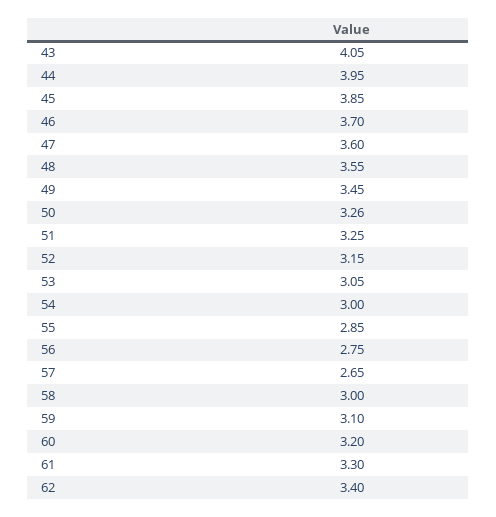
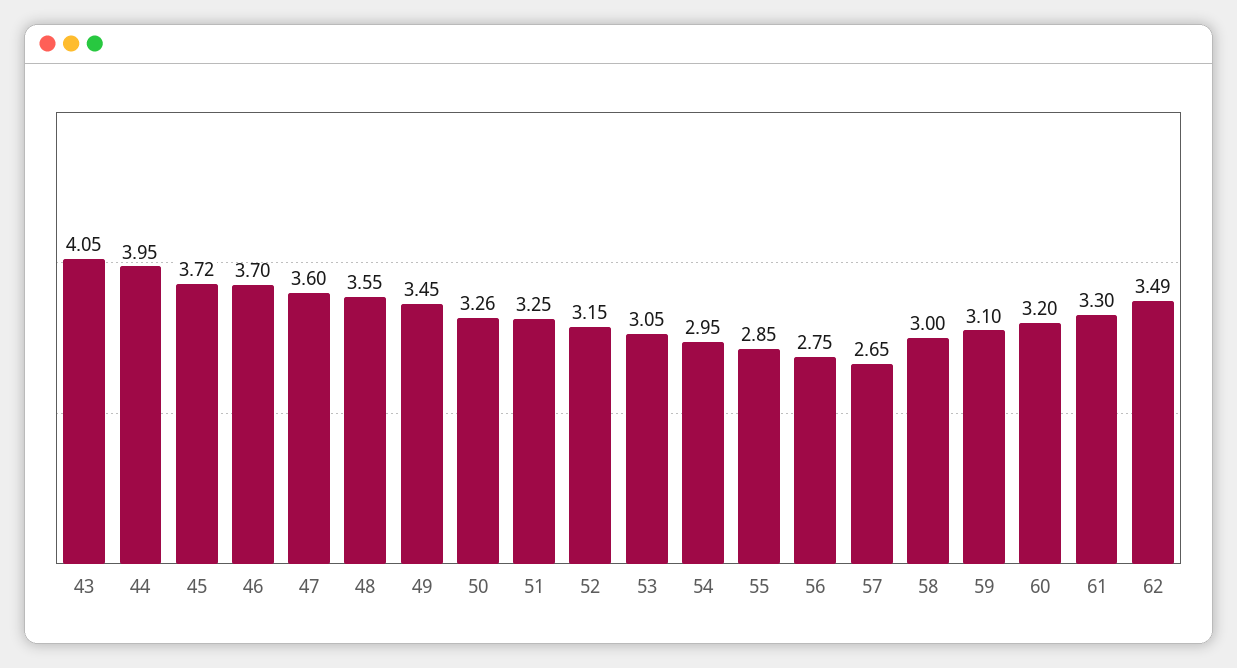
  {
    "43": 4.05,
    "44": 3.95,
-   "45": 3.85,
+   "45": 3.72,
    "46": 3.7,
    "47": 3.6,
    "48": 3.55,
    "49": 3.45,
    "50": 3.26,
    "51": 3.25,
    "52": 3.15,
    "53": 3.05,
-   "54": 3,
+   "54": 2.95,
    "55": 2.85,
    "56": 2.75,
    "57": 2.65,
    "58": 3,
    "59": 3.1,
    "60": 3.2,
    "61": 3.3,
-   "62": 3.4
+   "62": 3.49
  }

